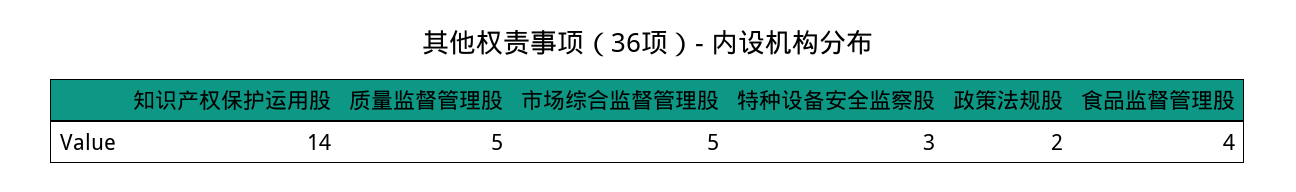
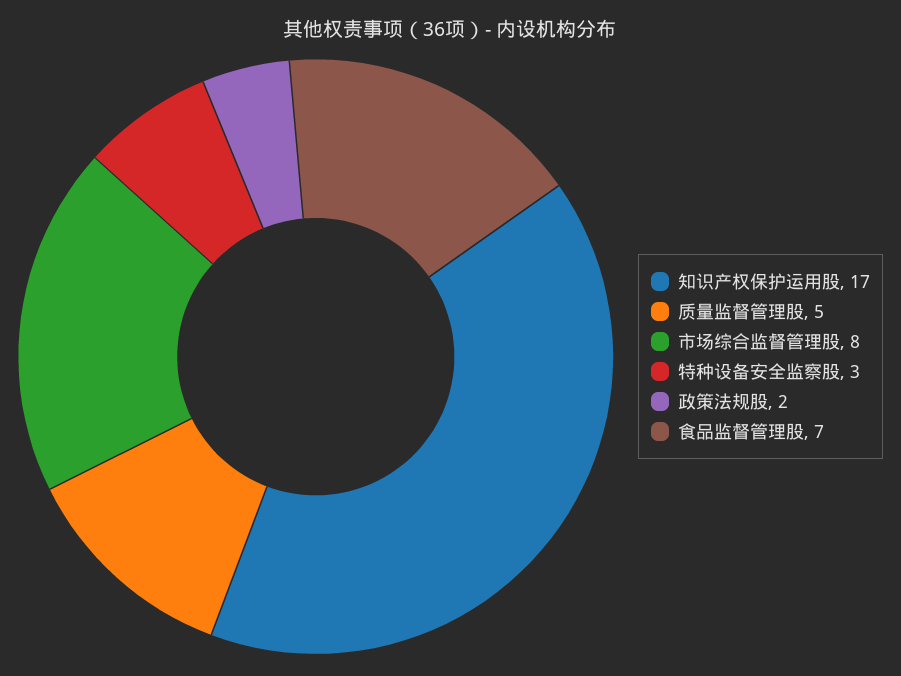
  {
-   "知识产权保护运用股": 14,
+   "知识产权保护运用股": 17,
    "质量监督管理股": 5,
-   "市场综合监督管理股": 5,
+   "市场综合监督管理股": 8,
    "特种设备安全监察股": 3,
    "政策法规股": 2,
-   "食品监督管理股": 4
+   "食品监督管理股": 7
  }

